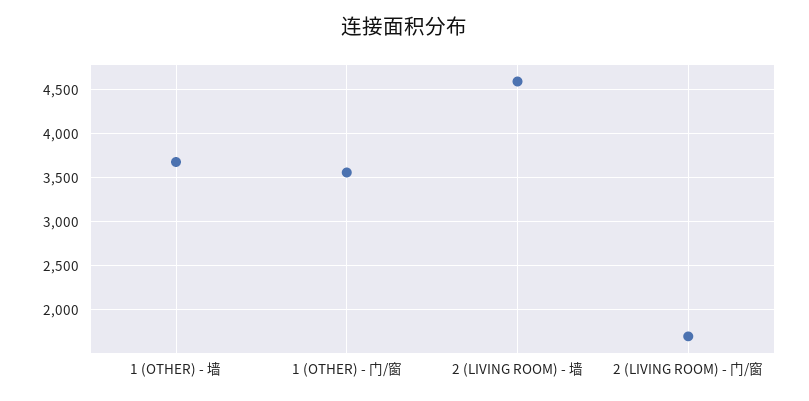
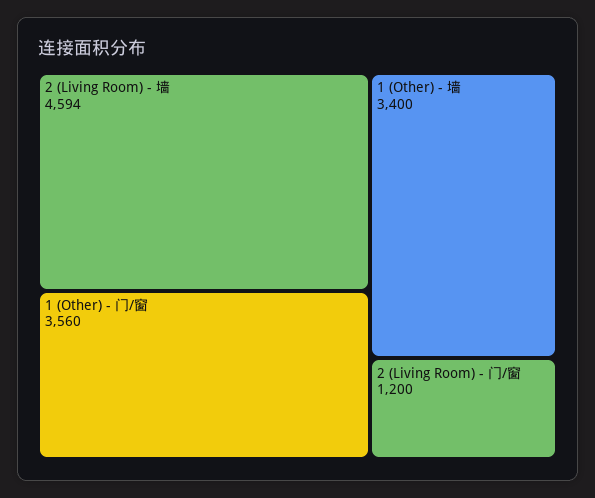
  {
-   "1 (OTHER) - 墙": 3700,
+   "1 (OTHER) - 墙": 3400,
    "1 (OTHER) - 门/窗": 3560,
    "2 (LIVING ROOM) - 墙": 4594,
-   "2 (LIVING ROOM) - 门/窗": 1700
+   "2 (LIVING ROOM) - 门/窗": 1200
  }

